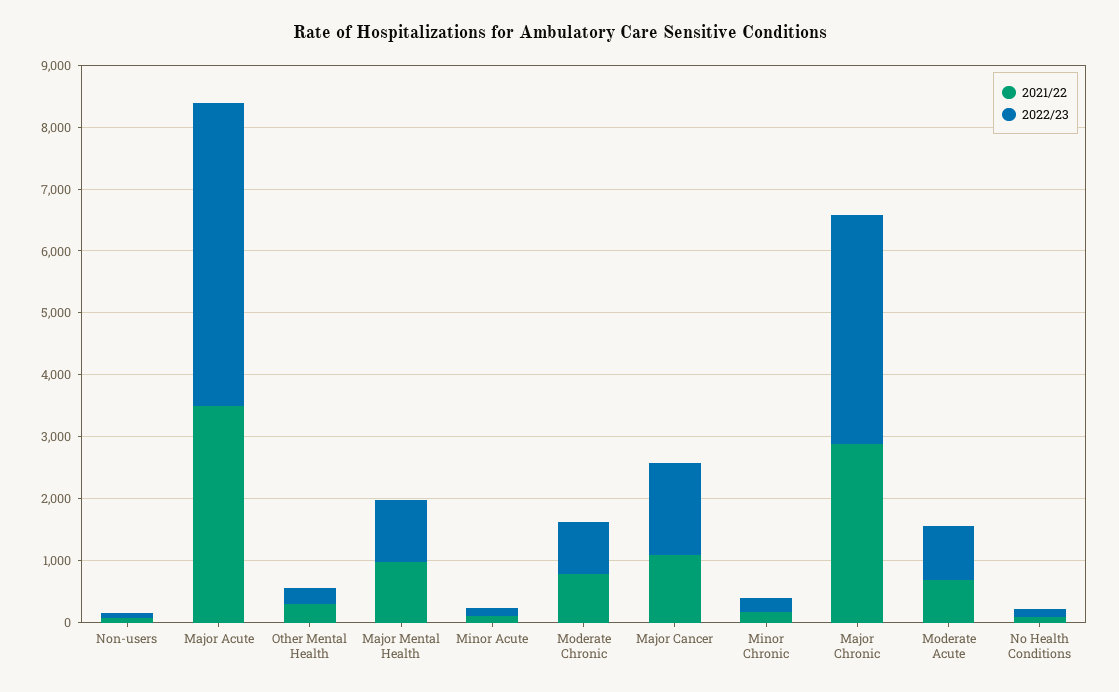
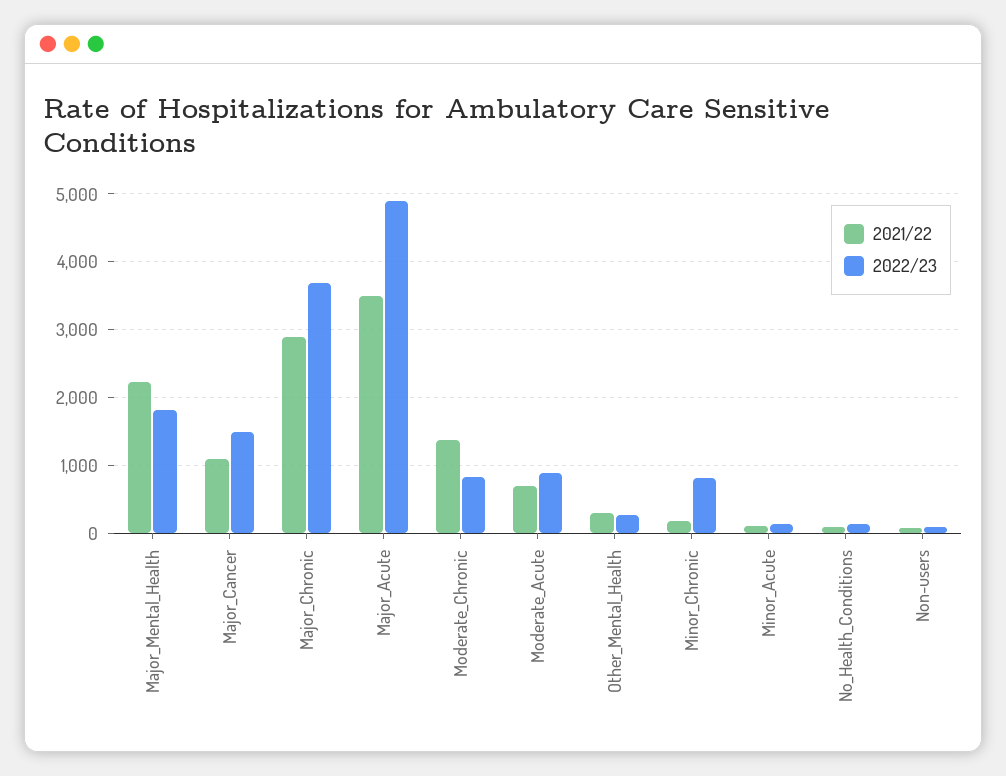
  {
    "2021/22": {
      "Non-users": 100,
      "Major Acute": 3500,
      "Other Mental Health": 300,
-     "Major Mental Health": 1000,
+     "Major Mental Health": 2200,
      "Minor Acute": 100,
-     "Moderate Chronic": 800,
+     "Moderate Chronic": 1400,
      "Major Cancer": 1100,
      "Minor Chronic": 200,
      "Major Chronic": 2900,
      "Moderate Acute": 700,
      "No Health Conditions": 100
    },
    "2022/23": {
      "Non-users": 100,
      "Major Acute": 4900,
      "Other Mental Health": 300,
-     "Major Mental Health": 1000,
+     "Major Mental Health": 1800,
      "Minor Acute": 100,
      "Moderate Chronic": 800,
      "Major Cancer": 1500,
-     "Minor Chronic": 200,
+     "Minor Chronic": 800,
      "Major Chronic": 3700,
      "Moderate Acute": 900,
      "No Health Conditions": 100
    }
  }

